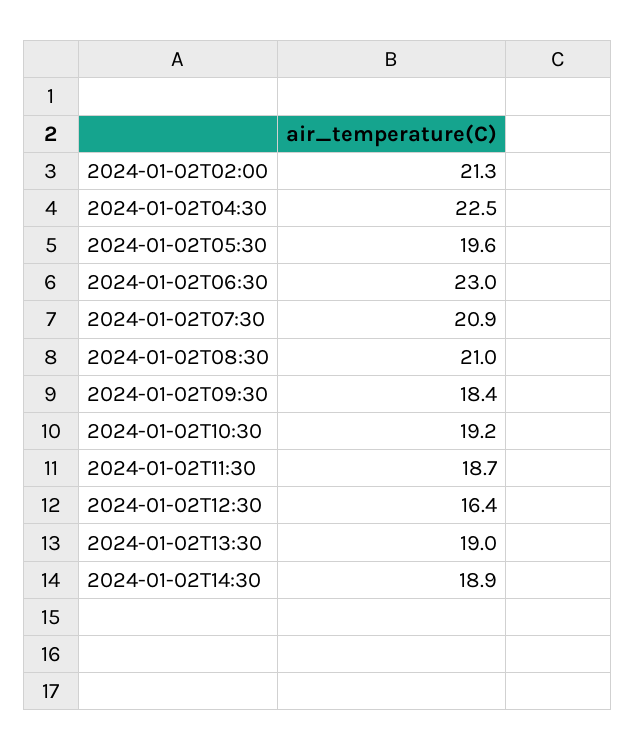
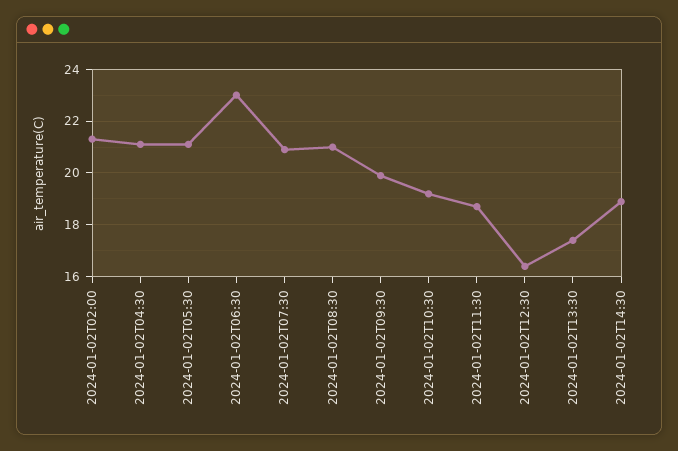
  {
    "2024-01-02T02:00": 21.3,
-   "2024-01-02T04:30": 22.5,
+   "2024-01-02T04:30": 21,
-   "2024-01-02T05:30": 19.6,
+   "2024-01-02T05:30": 21,
    "2024-01-02T06:30": 23,
    "2024-01-02T07:30": 20.9,
    "2024-01-02T08:30": 21,
-   "2024-01-02T09:30": 18.4,
+   "2024-01-02T09:30": 20,
    "2024-01-02T10:30": 19.2,
    "2024-01-02T11:30": 18.7,
    "2024-01-02T12:30": 16.4,
-   "2024-01-02T13:30": 19,
+   "2024-01-02T13:30": 17.5,
    "2024-01-02T14:30": 18.9
  }

